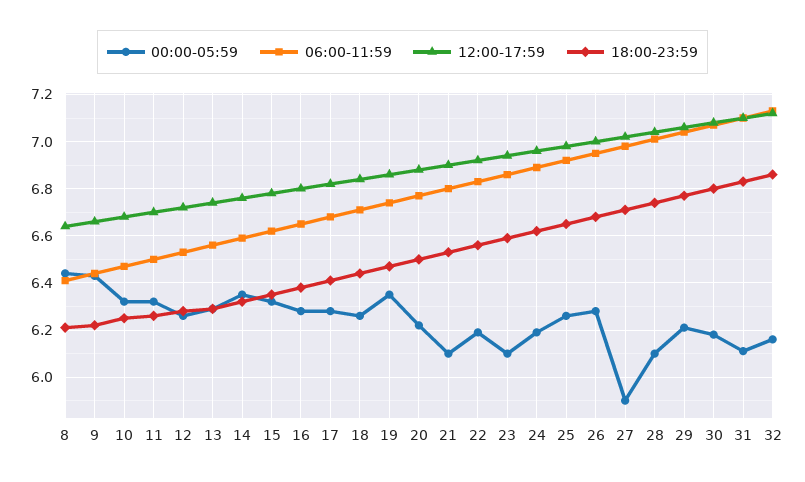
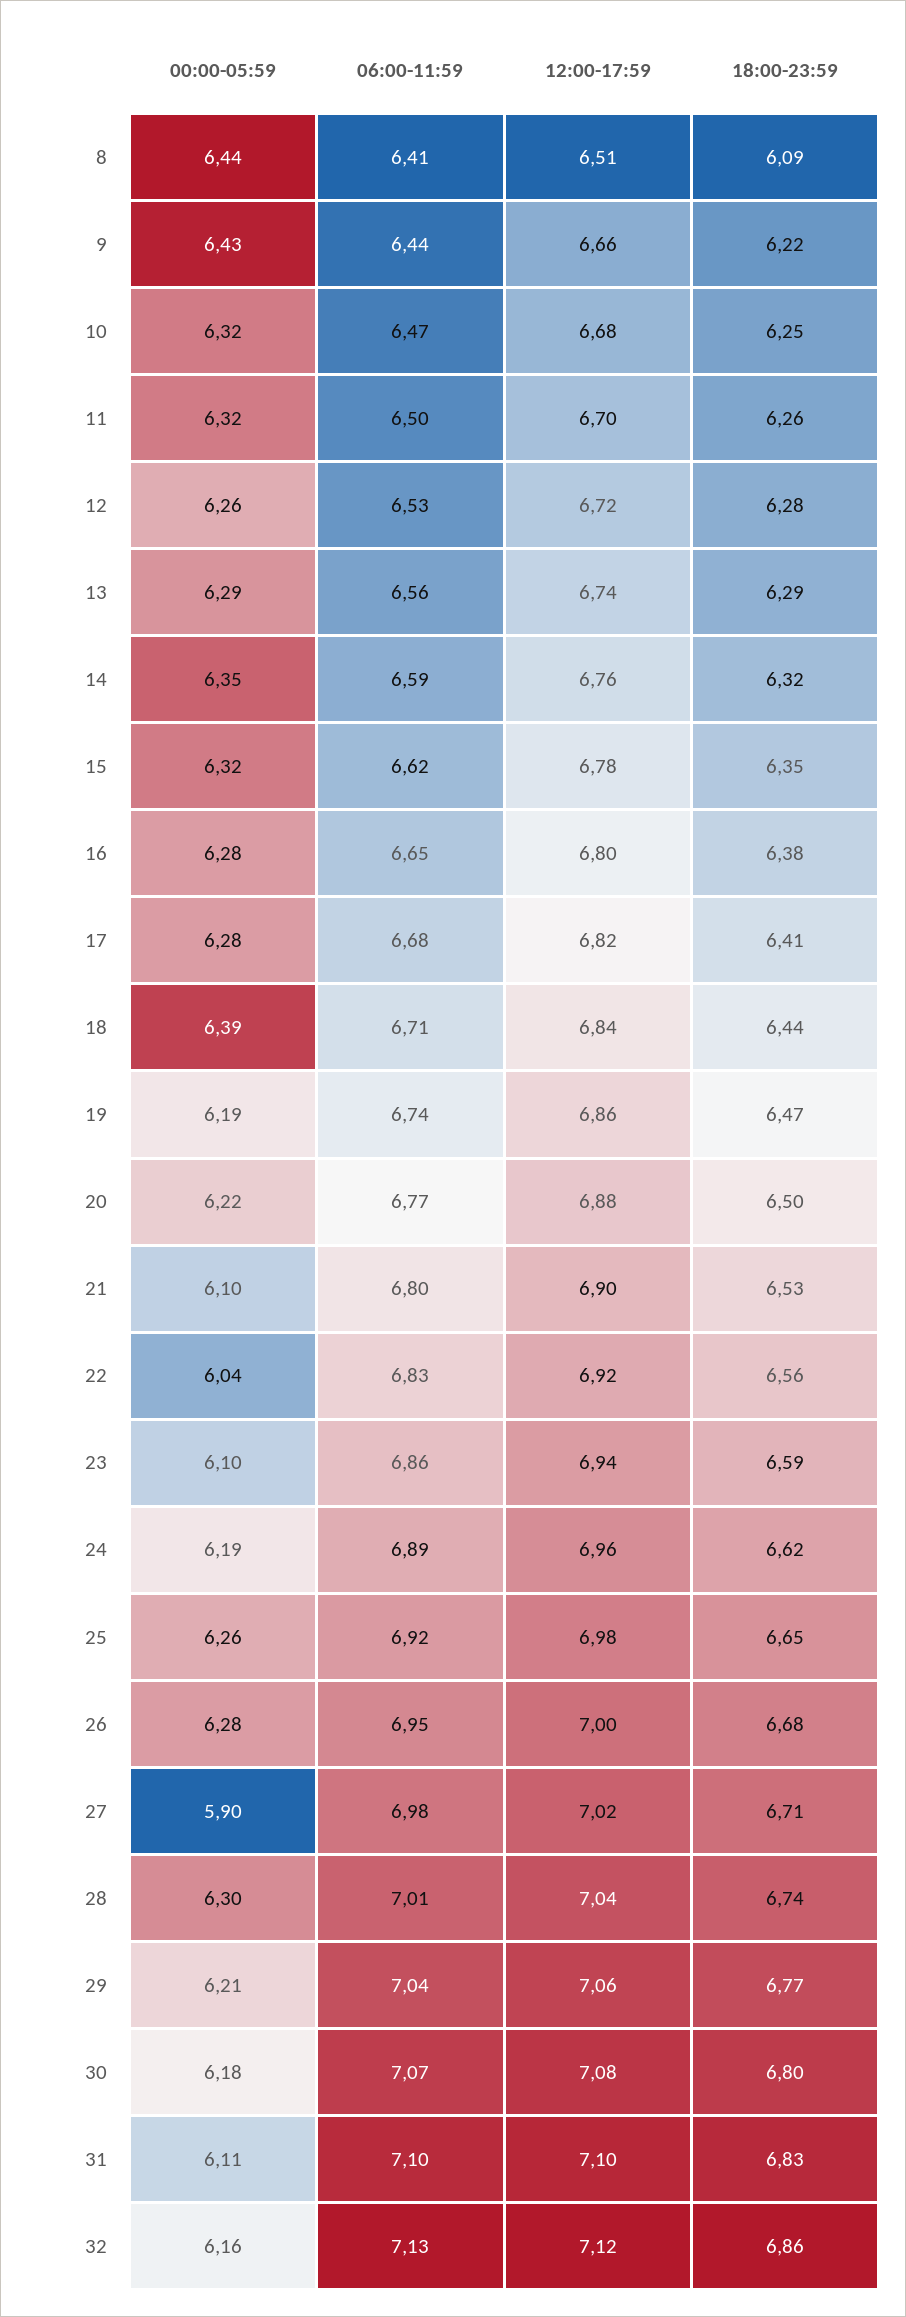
  {
    "00:00-05:59": {
      "8": 6.44,
      "9": 6.43,
      "10": 6.32,
      "11": 6.32,
      "12": 6.26,
      "13": 6.29,
      "14": 6.35,
      "15": 6.32,
      "16": 6.28,
      "17": 6.28,
-     "18": 6.25,
+     "18": 6.39,
-     "19": 6.35,
+     "19": 6.19,
      "20": 6.22,
      "21": 6.1,
-     "22": 6.2,
+     "22": 6.04,
      "23": 6.1,
      "24": 6.19,
      "25": 6.26,
      "26": 6.28,
      "27": 5.9,
-     "28": 6.1,
+     "28": 6.3,
      "29": 6.21,
      "30": 6.18,
      "31": 6.11,
      "32": 6.16
    },
    "06:00-11:59": {
      "8": 6.41,
      "9": 6.44,
      "10": 6.47,
      "11": 6.5,
      "12": 6.53,
      "13": 6.56,
      "14": 6.59,
      "15": 6.62,
      "16": 6.65,
      "17": 6.68,
      "18": 6.71,
      "19": 6.74,
      "20": 6.77,
      "21": 6.8,
      "22": 6.83,
      "23": 6.86,
      "24": 6.89,
      "25": 6.92,
      "26": 6.95,
      "27": 6.98,
      "28": 7.01,
      "29": 7.04,
      "30": 7.07,
      "31": 7.1,
      "32": 7.13
    },
    "12:00-17:59": {
-     "8": 6.65,
+     "8": 6.51,
      "9": 6.66,
      "10": 6.68,
      "11": 6.7,
      "12": 6.72,
      "13": 6.74,
      "14": 6.76,
      "15": 6.78,
      "16": 6.8,
      "17": 6.82,
      "18": 6.84,
      "19": 6.86,
      "20": 6.88,
      "21": 6.9,
      "22": 6.92,
      "23": 6.94,
      "24": 6.96,
      "25": 6.98,
      "26": 7,
      "27": 7.02,
      "28": 7.04,
      "29": 7.06,
      "30": 7.08,
      "31": 7.1,
      "32": 7.12
    },
    "18:00-23:59": {
-     "8": 6.2,
+     "8": 6.09,
      "9": 6.22,
      "10": 6.25,
      "11": 6.26,
      "12": 6.28,
      "13": 6.29,
      "14": 6.32,
      "15": 6.35,
      "16": 6.38,
      "17": 6.41,
      "18": 6.44,
      "19": 6.47,
      "20": 6.5,
      "21": 6.53,
      "22": 6.56,
      "23": 6.59,
      "24": 6.62,
      "25": 6.65,
      "26": 6.68,
      "27": 6.71,
      "28": 6.74,
      "29": 6.77,
      "30": 6.8,
      "31": 6.83,
      "32": 6.86
    }
  }

